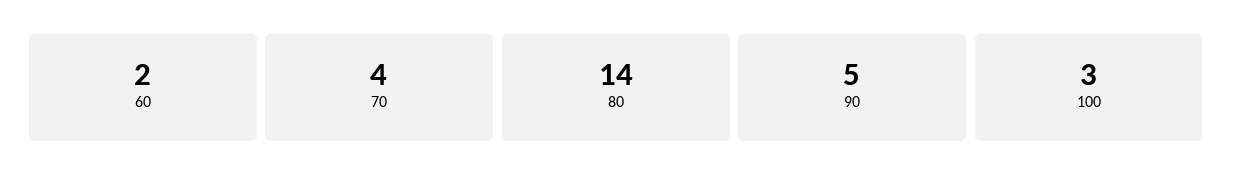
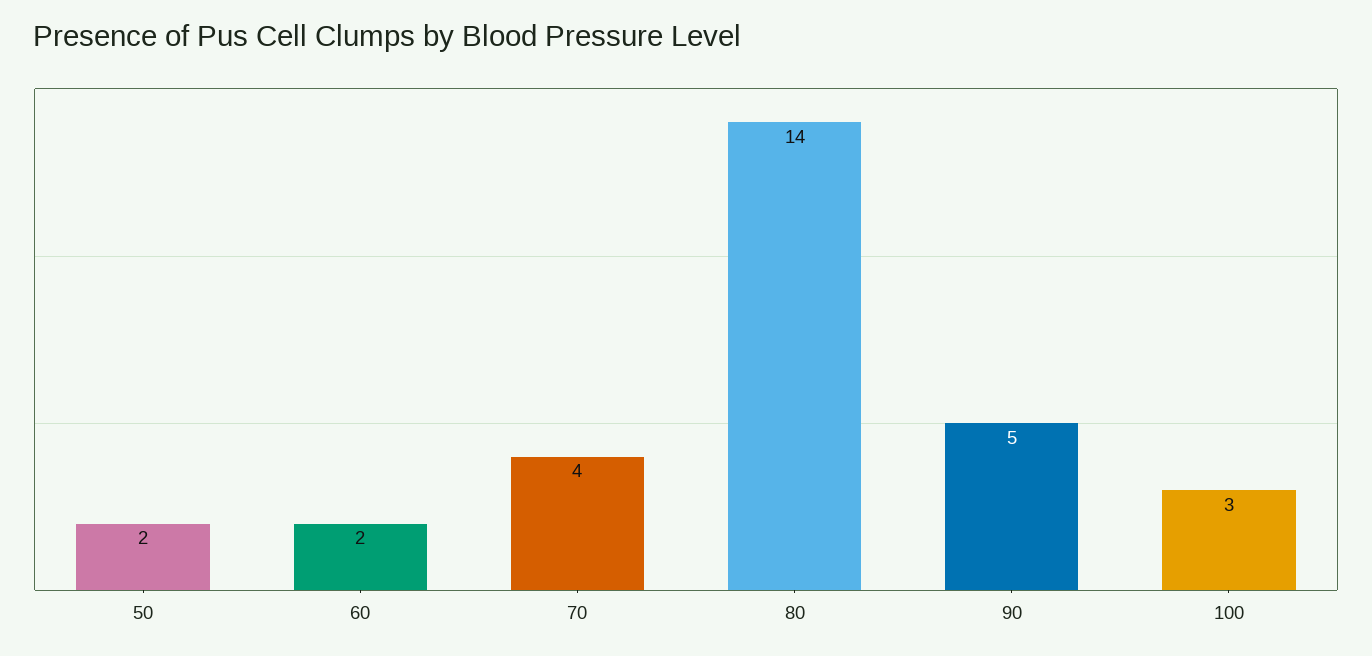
  {
    "60": 2,
    "70": 4,
    "80": 14,
    "90": 5,
-   "100": 3
+   "100": 3,
+   "50": 2
  }

